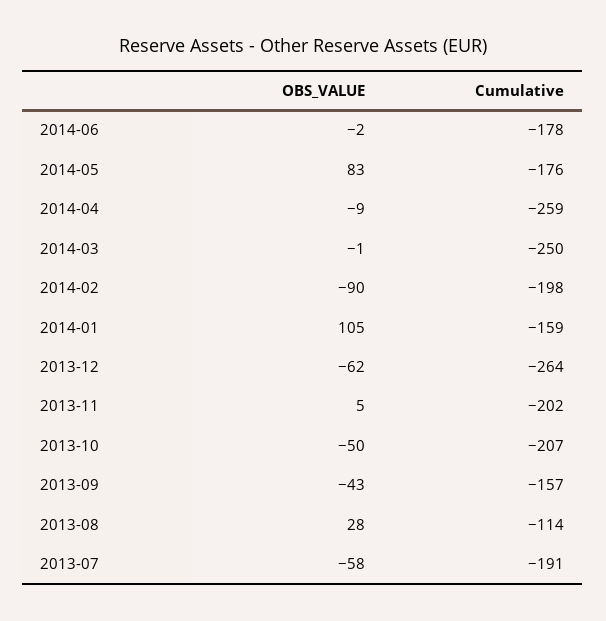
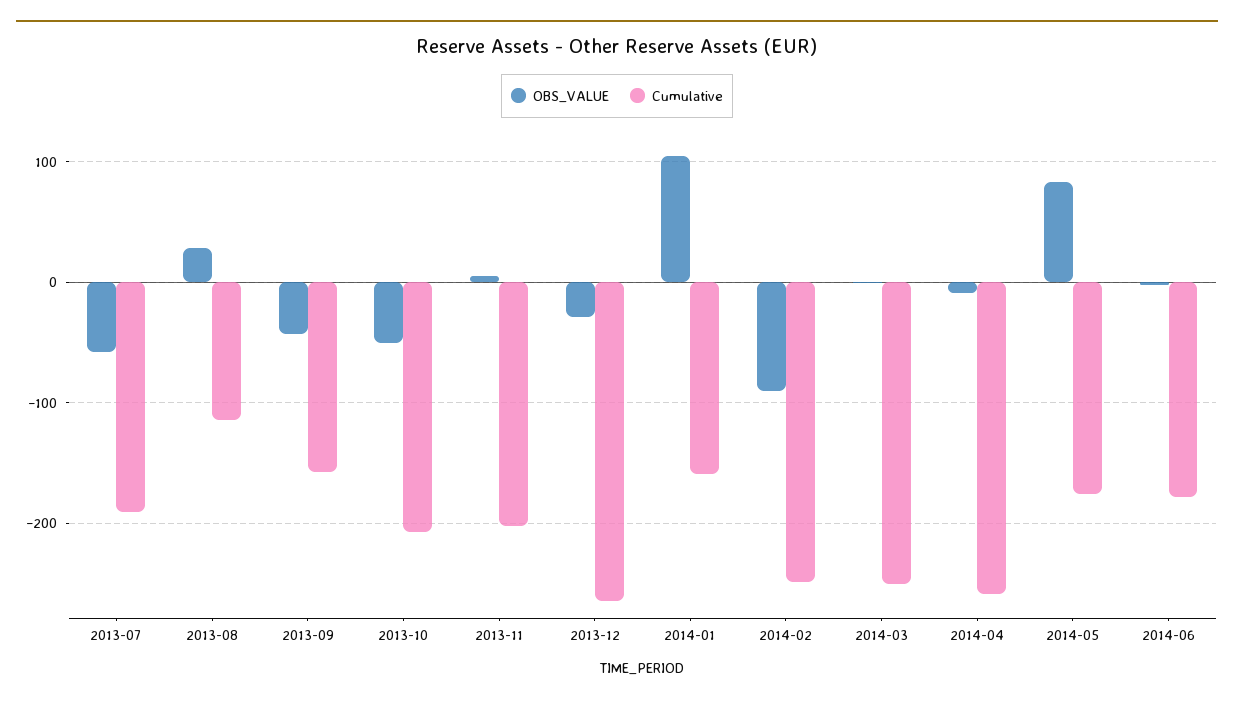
  {
    "OBS_VALUE": {
      "2014-06": -2,
      "2014-05": 83,
      "2014-04": -9,
      "2014-03": -1,
      "2014-02": -90,
      "2014-01": 105,
-     "2013-12": -62,
+     "2013-12": -30,
      "2013-11": 5,
      "2013-10": -50,
      "2013-09": -43,
      "2013-08": 28,
      "2013-07": -58
    },
    "Cumulative": {
      "2014-06": -178,
      "2014-05": -176,
      "2014-04": -259,
      "2014-03": -250,
-     "2014-02": -198,
+     "2014-02": -250,
      "2014-01": -159,
      "2013-12": -264,
      "2013-11": -202,
      "2013-10": -207,
      "2013-09": -157,
      "2013-08": -114,
      "2013-07": -191
    }
  }

